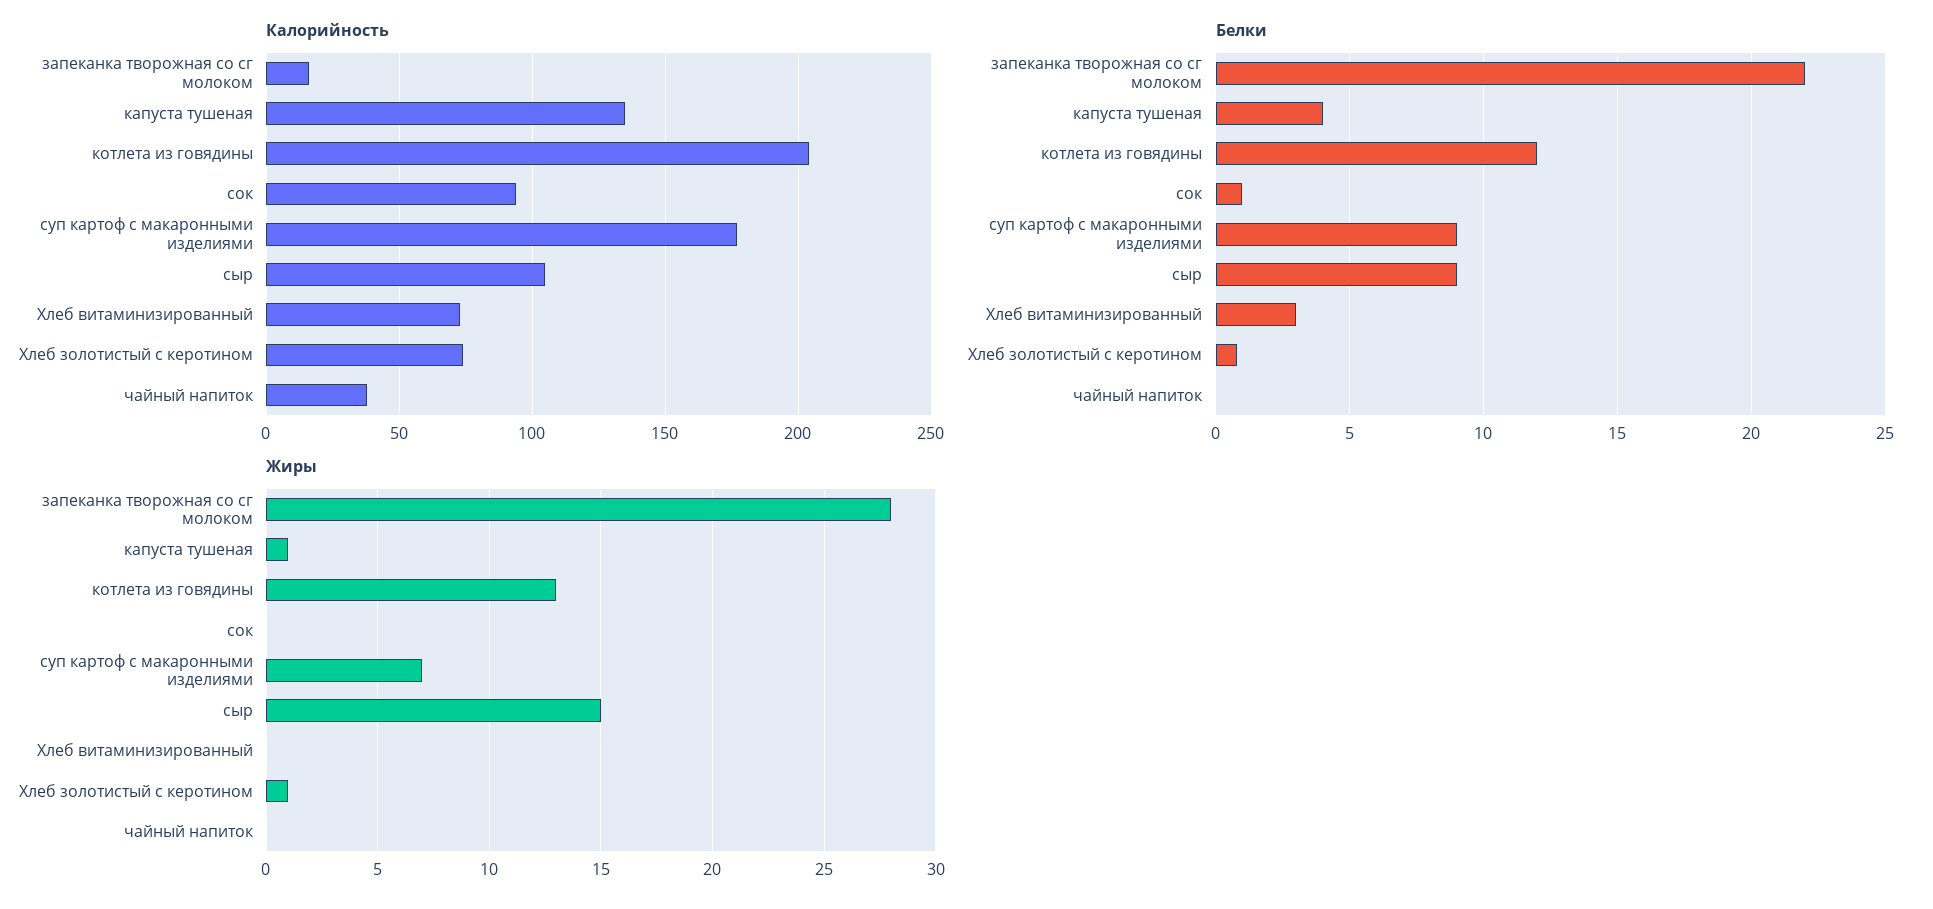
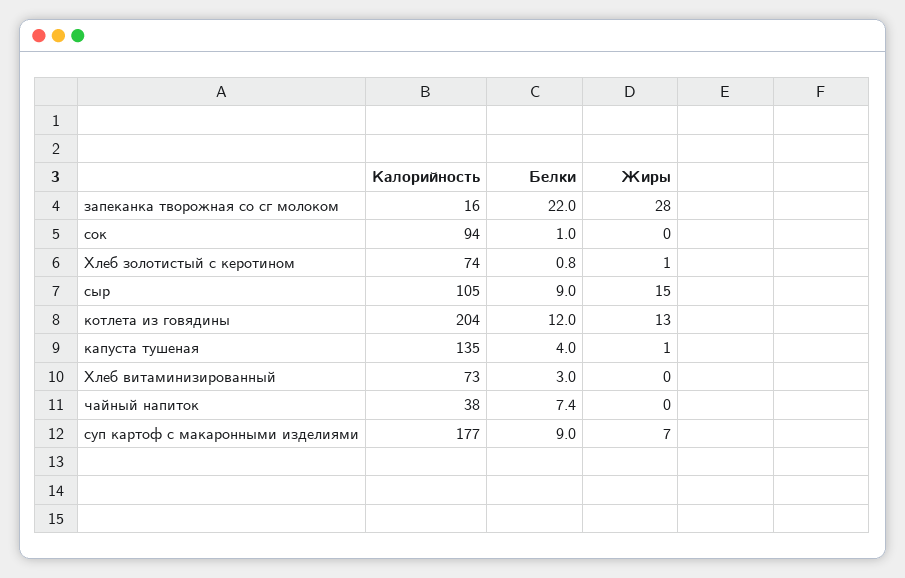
  {
    "Калорийность": {
      "запеканка творожная со сг молоком": 16,
      "капуста тушеная": 135,
      "котлета из говядины": 204,
      "сок": 94,
      "суп картоф с макаронными изделиями": 177,
      "сыр": 105,
      "Хлеб витаминизированный": 73,
      "Хлеб золотистый с керотином": 74,
      "чайный напиток": 38
    },
    "Белки": {
      "запеканка творожная со сг молоком": 22,
      "капуста тушеная": 4,
      "котлета из говядины": 12,
      "сок": 1,
      "суп картоф с макаронными изделиями": 9,
      "сыр": 9,
      "Хлеб витаминизированный": 3,
      "Хлеб золотистый с керотином": 0.8,
-     "чайный напиток": 0
+     "чайный напиток": 7.4
    },
    "Жиры": {
      "запеканка творожная со сг молоком": 28,
      "капуста тушеная": 1,
      "котлета из говядины": 13,
      "сок": 0,
      "суп картоф с макаронными изделиями": 7,
      "сыр": 15,
      "Хлеб витаминизированный": 0,
      "Хлеб золотистый с керотином": 1,
      "чайный напиток": 0
    }
  }

